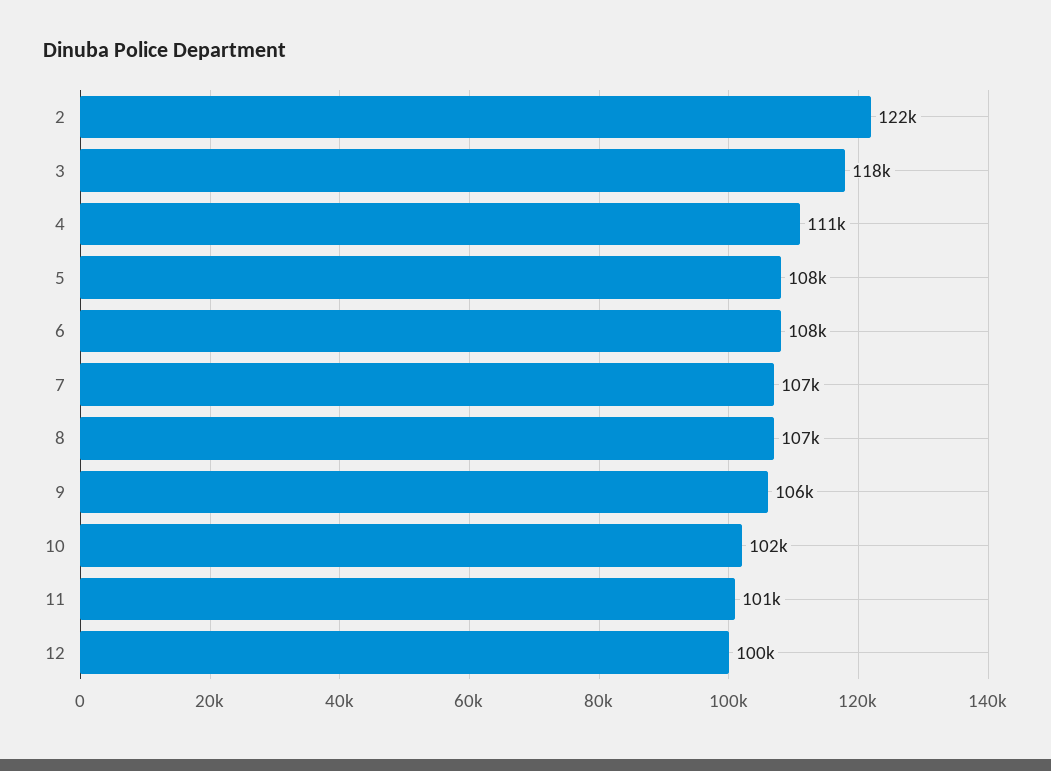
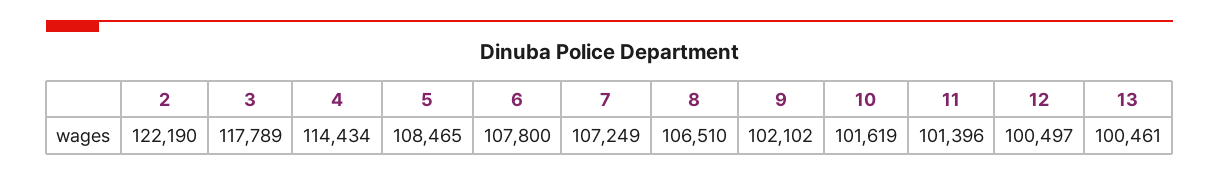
  {
    "2": 122190,
    "3": 117789,
-   "4": 111000,
+   "4": 114434,
    "5": 108465,
    "6": 107800,
    "7": 107249,
    "8": 106510,
-   "9": 106000,
+   "9": 102102,
    "10": 101619,
    "11": 101396,
-   "12": 100497
+   "12": 100497,
+   "13": 100461
  }

